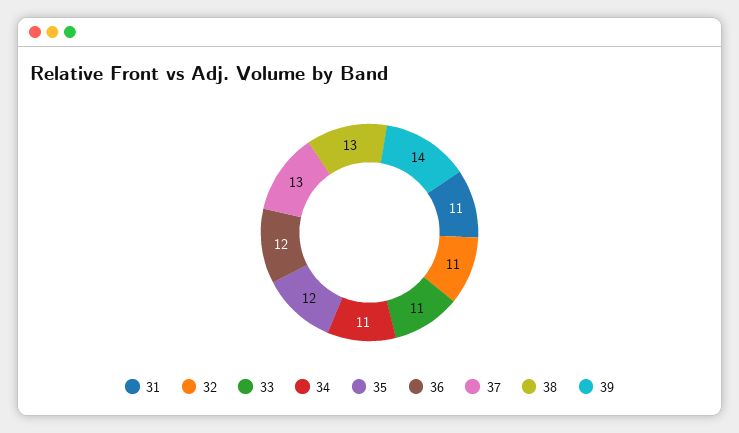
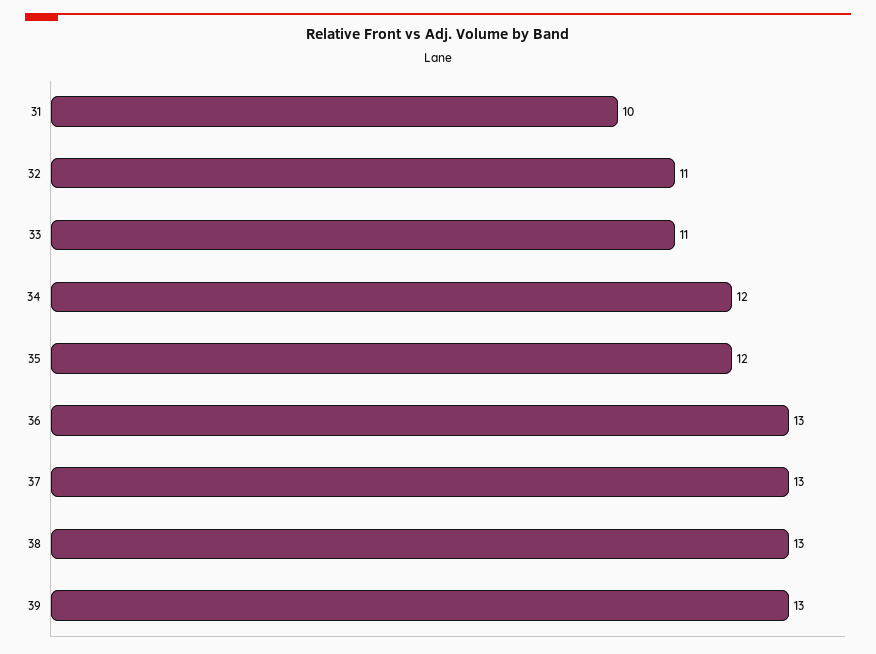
  {
-   "31": 11,
+   "31": 10,
    "32": 11,
    "33": 11,
-   "34": 11,
+   "34": 12,
    "35": 12,
-   "36": 12,
+   "36": 13,
    "37": 13,
    "38": 13,
-   "39": 14
+   "39": 13
  }

